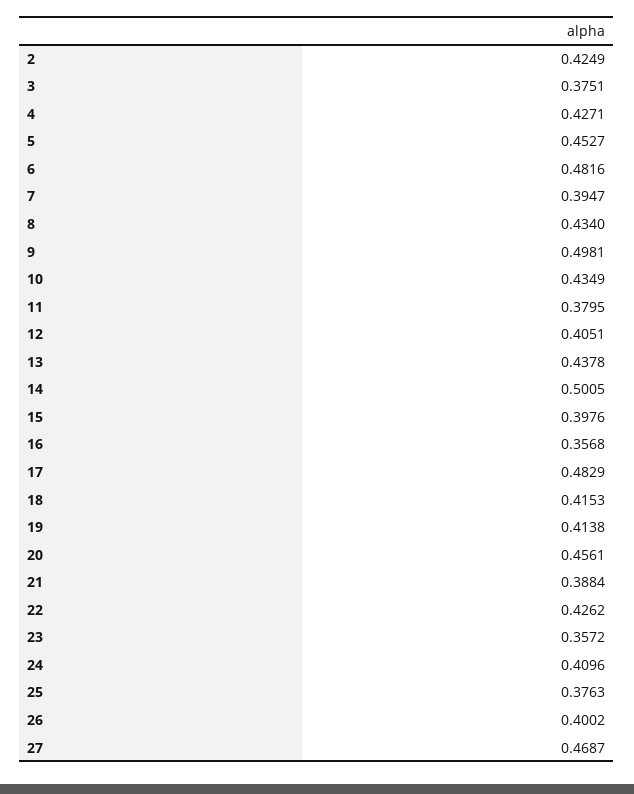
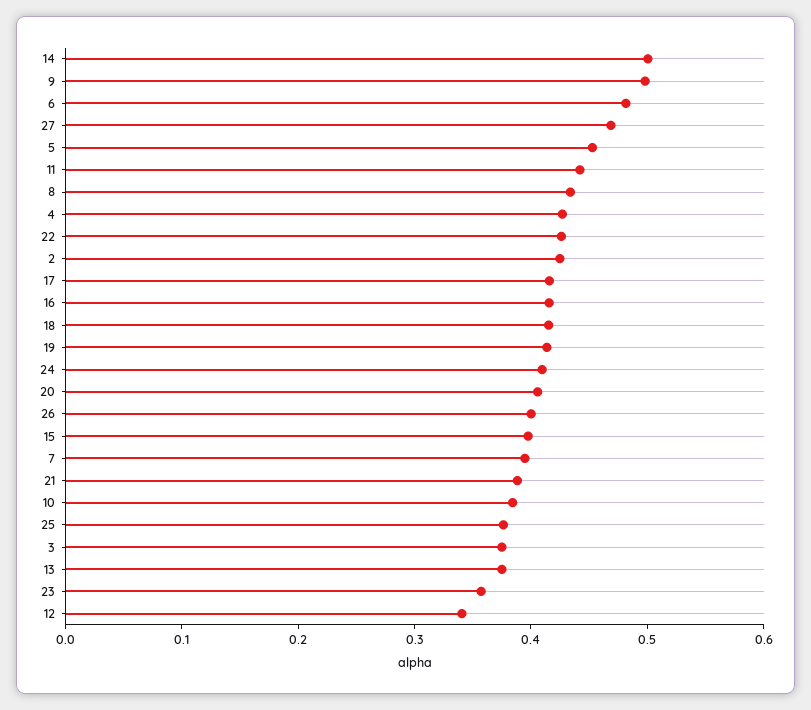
  {
    "2": 0.4249,
    "3": 0.3751,
    "4": 0.4271,
    "5": 0.4527,
    "6": 0.4816,
    "7": 0.3947,
    "8": 0.434,
    "9": 0.4981,
-   "10": 0.4349,
+   "10": 0.38,
-   "11": 0.3795,
+   "11": 0.44,
-   "12": 0.4051,
+   "12": 0.34,
-   "13": 0.4378,
+   "13": 0.38,
    "14": 0.5005,
    "15": 0.3976,
-   "16": 0.3568,
+   "16": 0.42,
-   "17": 0.4829,
+   "17": 0.42,
    "18": 0.4153,
    "19": 0.4138,
-   "20": 0.4561,
+   "20": 0.4,
    "21": 0.3884,
    "22": 0.4262,
    "23": 0.3572,
    "24": 0.4096,
    "25": 0.3763,
    "26": 0.4002,
    "27": 0.4687
  }

